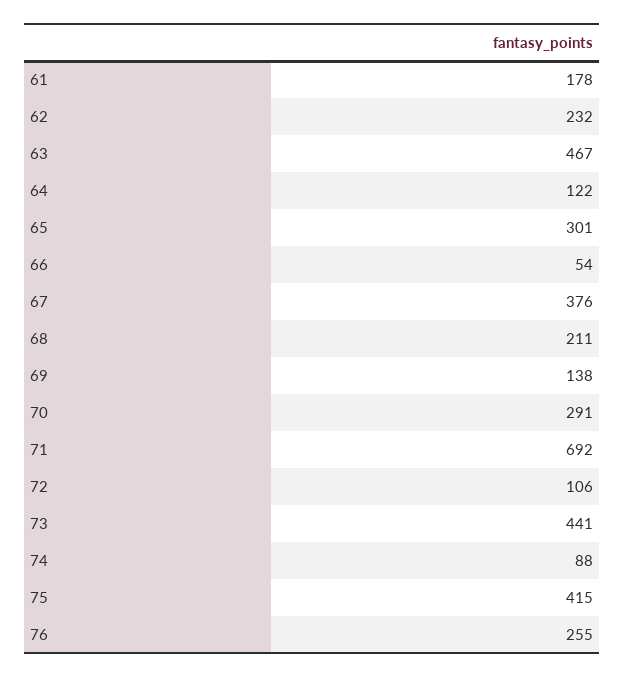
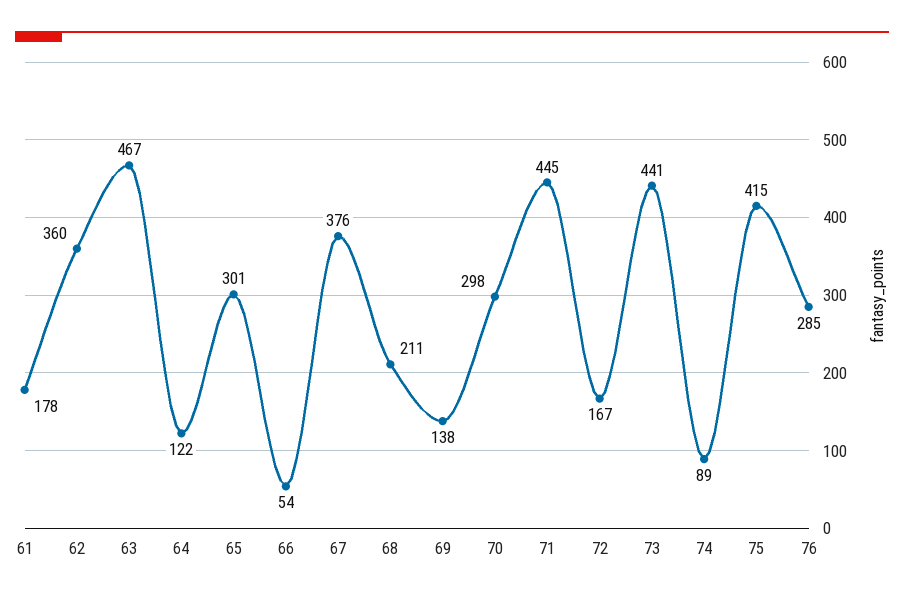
  {
    "61": 178,
-   "62": 232,
+   "62": 360,
    "63": 467,
    "64": 122,
    "65": 301,
    "66": 54,
    "67": 376,
    "68": 211,
    "69": 138,
-   "70": 291,
+   "70": 298,
-   "71": 692,
+   "71": 445,
-   "72": 106,
+   "72": 167,
    "73": 441,
-   "74": 88,
+   "74": 89,
    "75": 415,
-   "76": 255
+   "76": 285
  }

